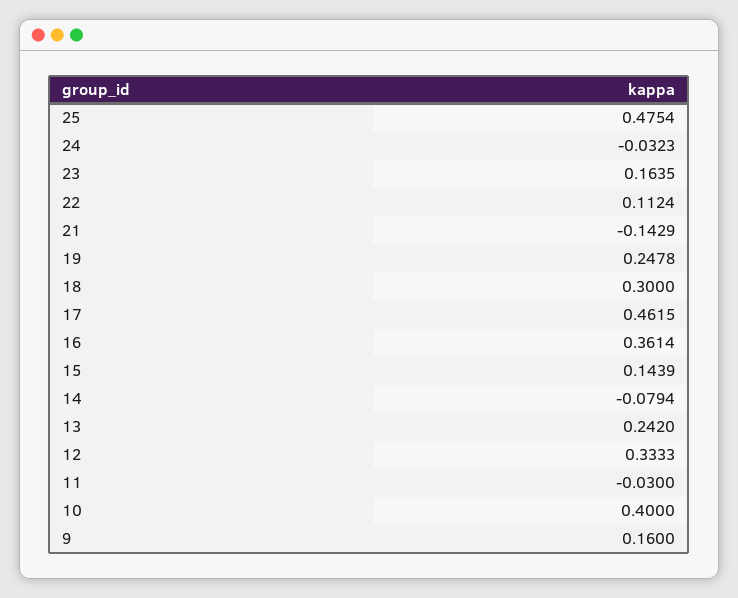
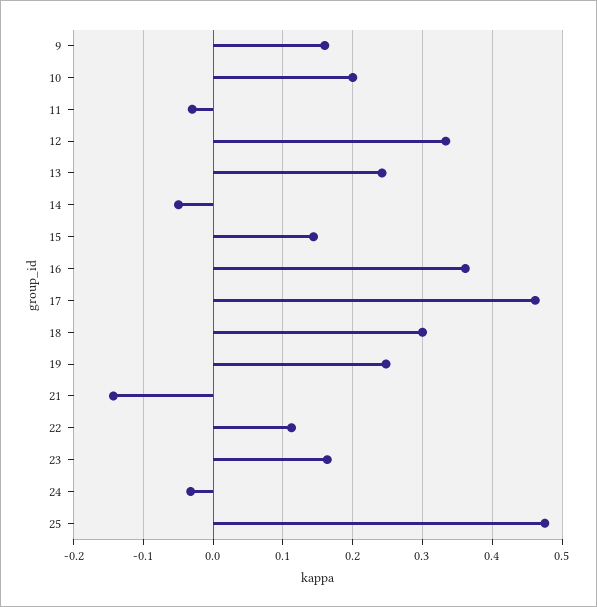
  {
    "25": 0.4754,
    "24": -0.0323,
    "23": 0.1635,
    "22": 0.1124,
    "21": -0.1429,
    "19": 0.2478,
    "18": 0.3,
    "17": 0.4615,
    "16": 0.3614,
    "15": 0.1439,
-   "14": -0.0794,
+   "14": -0.05,
    "13": 0.242,
    "12": 0.3333,
    "11": -0.03,
-   "10": 0.4,
+   "10": 0.2,
    "9": 0.16
  }

